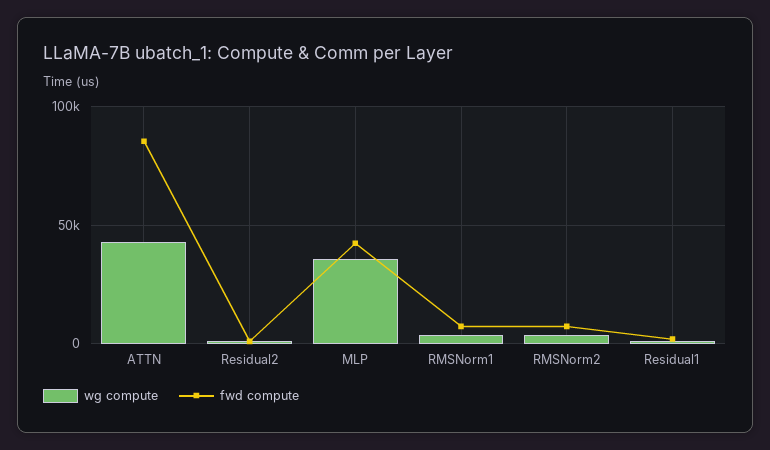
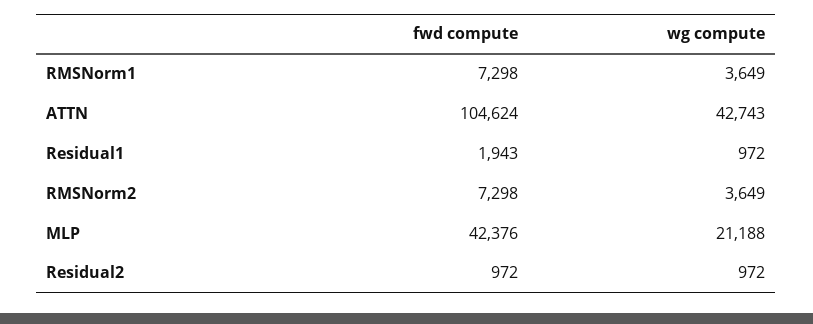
  {
    "wg compute": {
      "ATTN": 42743,
      "Residual2": 972,
-     "MLP": 35000,
+     "MLP": 21188,
      "RMSNorm1": 3649,
      "RMSNorm2": 3649,
      "Residual1": 972
    },
    "fwd compute": {
-     "ATTN": 85000,
+     "ATTN": 104624,
      "Residual2": 972,
      "MLP": 42376,
      "RMSNorm1": 7298,
      "RMSNorm2": 7298,
      "Residual1": 1943
    }
  }

